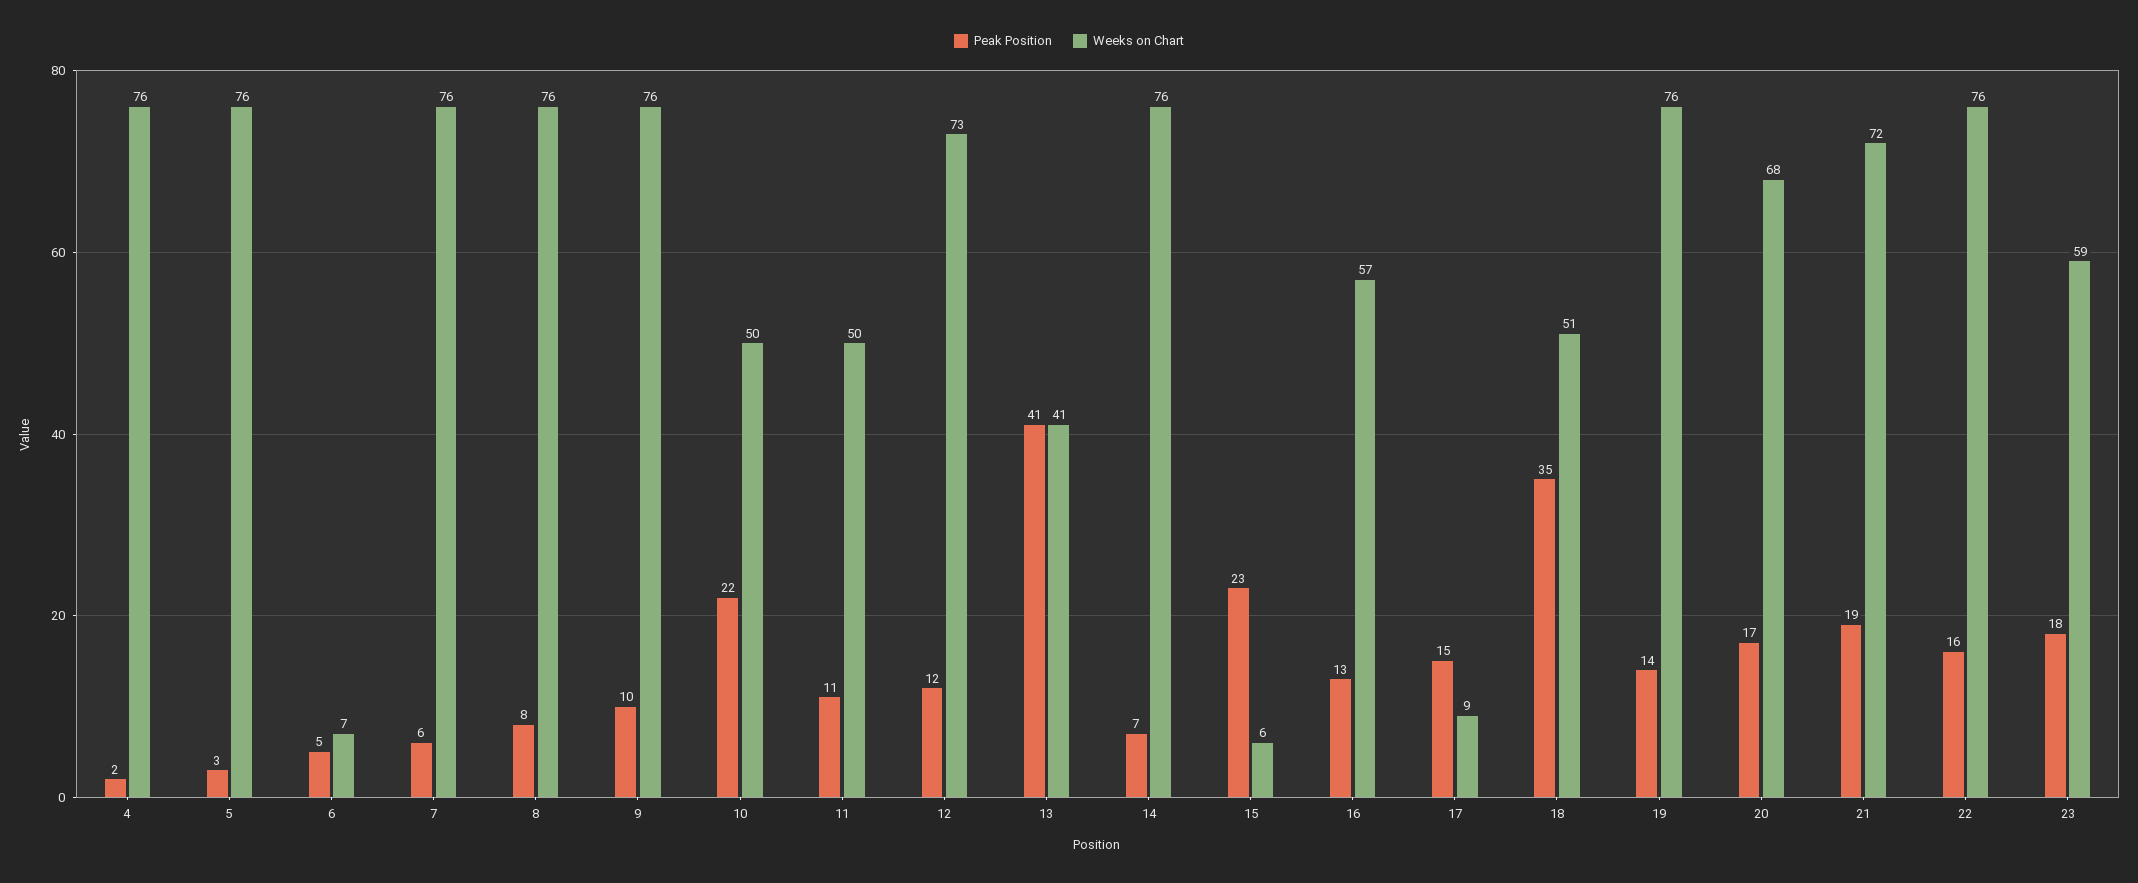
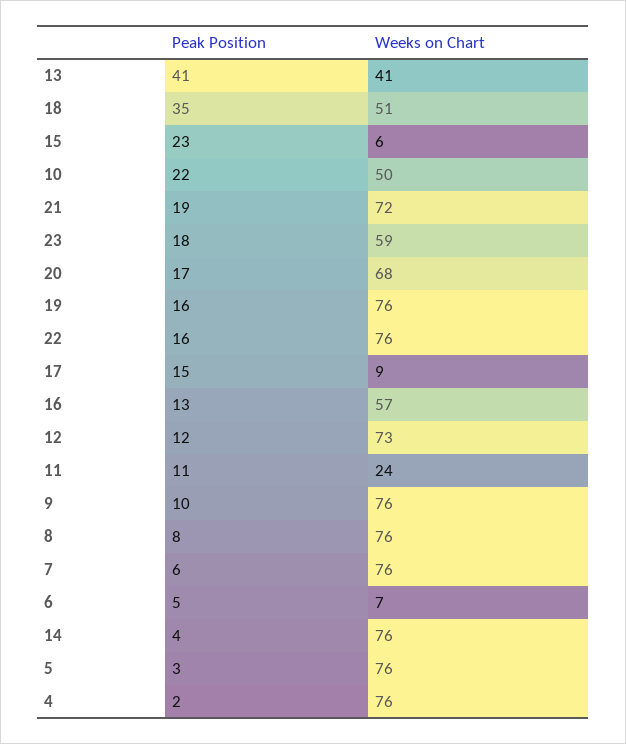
  {
    "Peak Position": {
      "4": 2,
      "5": 3,
      "6": 5,
      "7": 6,
      "8": 8,
      "9": 10,
      "10": 22,
      "11": 11,
      "12": 12,
      "13": 41,
-     "14": 7,
+     "14": 4,
      "15": 23,
      "16": 13,
      "17": 15,
      "18": 35,
-     "19": 14,
+     "19": 16,
      "20": 17,
      "21": 19,
      "22": 16,
      "23": 18
    },
    "Weeks on Chart": {
      "4": 76,
      "5": 76,
      "6": 7,
      "7": 76,
      "8": 76,
      "9": 76,
      "10": 50,
-     "11": 50,
+     "11": 24,
      "12": 73,
      "13": 41,
      "14": 76,
      "15": 6,
      "16": 57,
      "17": 9,
      "18": 51,
      "19": 76,
      "20": 68,
      "21": 72,
      "22": 76,
      "23": 59
    }
  }

